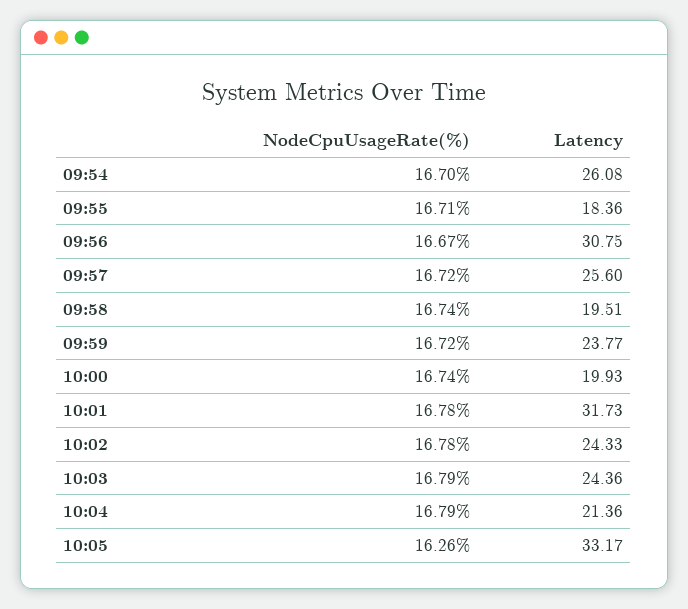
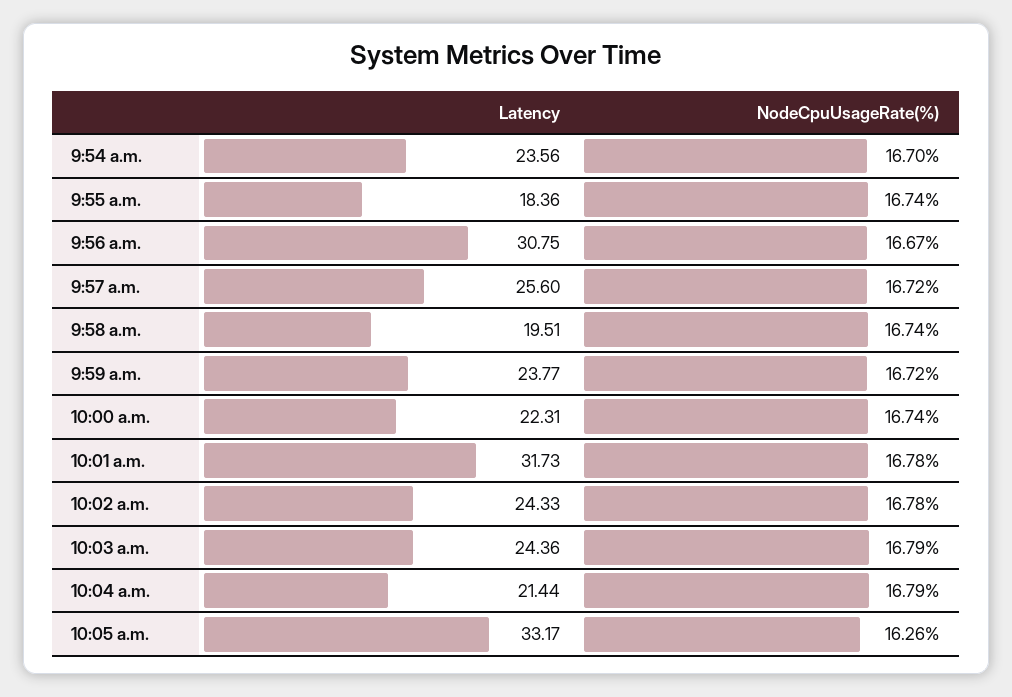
  {
    "NodeCpuUsageRate(%)": {
      "09:54": 16.7,
-     "09:55": 16.71,
+     "09:55": 16.74,
      "09:56": 16.67,
      "09:57": 16.72,
      "09:58": 16.74,
      "09:59": 16.72,
      "10:00": 16.74,
      "10:01": 16.78,
      "10:02": 16.78,
      "10:03": 16.79,
      "10:04": 16.79,
      "10:05": 16.26
    },
    "Latency": {
-     "09:54": 26.08,
+     "09:54": 23.56,
      "09:55": 18.36,
      "09:56": 30.75,
      "09:57": 25.6,
      "09:58": 19.51,
      "09:59": 23.77,
-     "10:00": 19.93,
+     "10:00": 22.31,
      "10:01": 31.73,
      "10:02": 24.33,
      "10:03": 24.36,
-     "10:04": 21.36,
+     "10:04": 21.44,
      "10:05": 33.17
    }
  }

